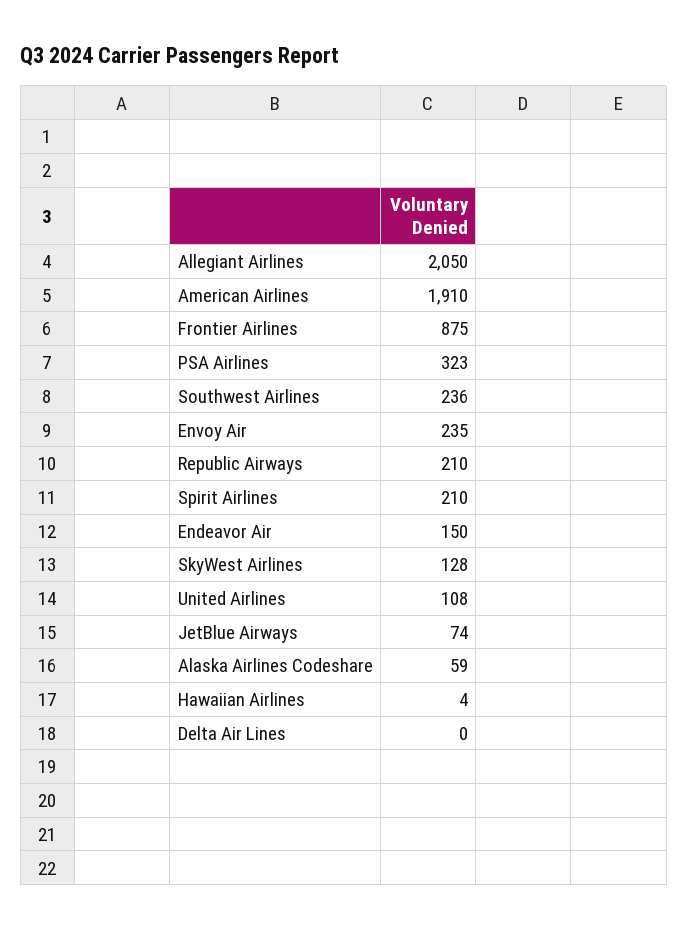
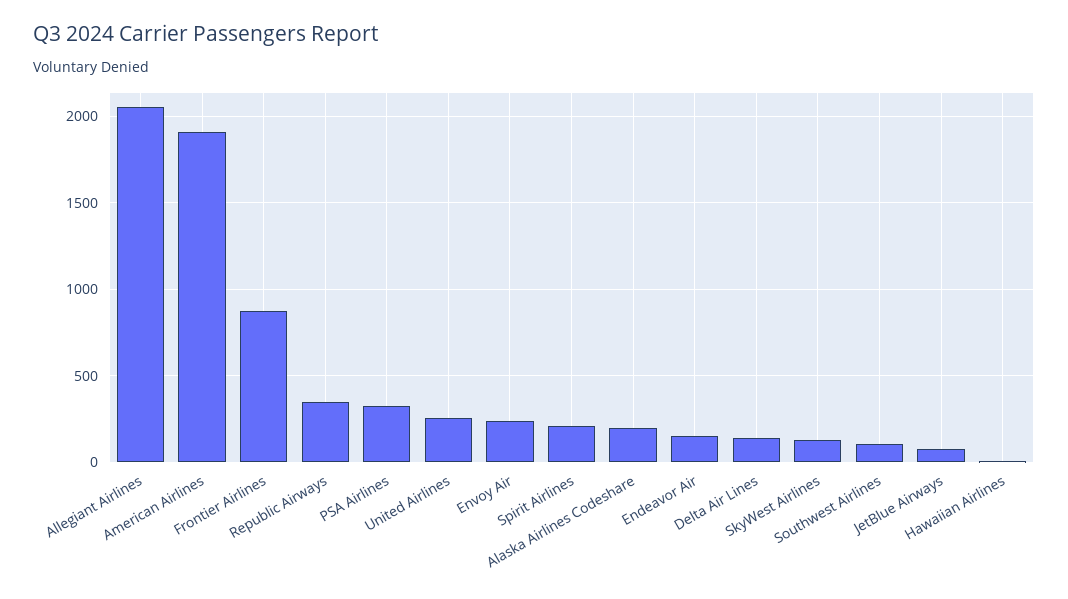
  {
    "Allegiant Airlines": 2050,
    "American Airlines": 1910,
    "Frontier Airlines": 875,
    "PSA Airlines": 323,
-   "Southwest Airlines": 236,
+   "Southwest Airlines": 100,
    "Envoy Air": 235,
-   "Republic Airways": 210,
+   "Republic Airways": 350,
    "Spirit Airlines": 210,
    "Endeavor Air": 150,
    "SkyWest Airlines": 128,
-   "United Airlines": 108,
+   "United Airlines": 250,
    "JetBlue Airways": 74,
-   "Alaska Airlines Codeshare": 59,
+   "Alaska Airlines Codeshare": 200,
    "Hawaiian Airlines": 4,
-   "Delta Air Lines": 0
+   "Delta Air Lines": 150
  }

